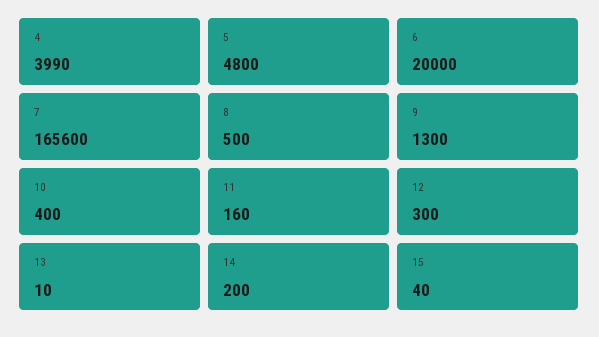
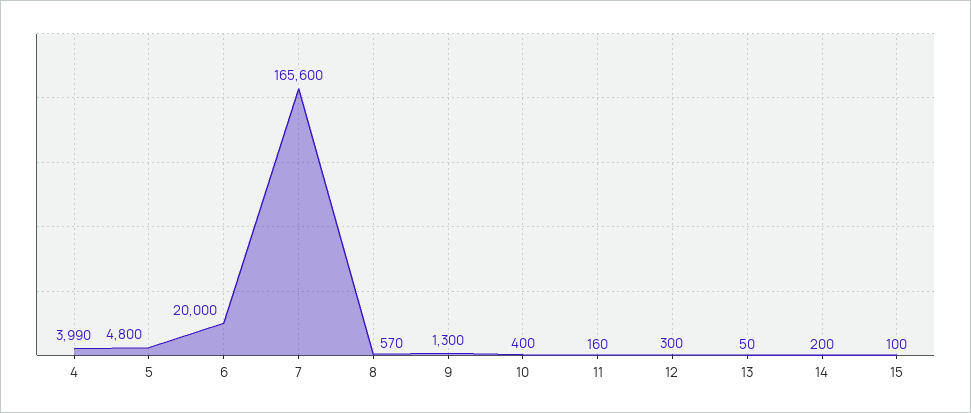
  {
    "4": 3990,
    "5": 4800,
    "6": 20000,
    "7": 165600,
-   "8": 500,
+   "8": 570,
    "9": 1300,
    "10": 400,
    "11": 160,
    "12": 300,
-   "13": 10,
+   "13": 50,
    "14": 200,
-   "15": 40
+   "15": 100
  }

